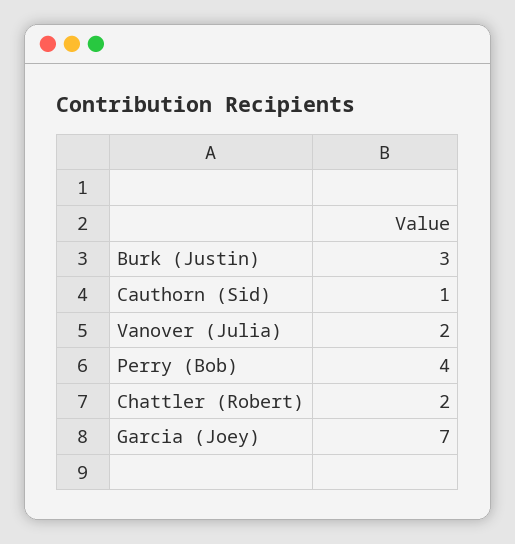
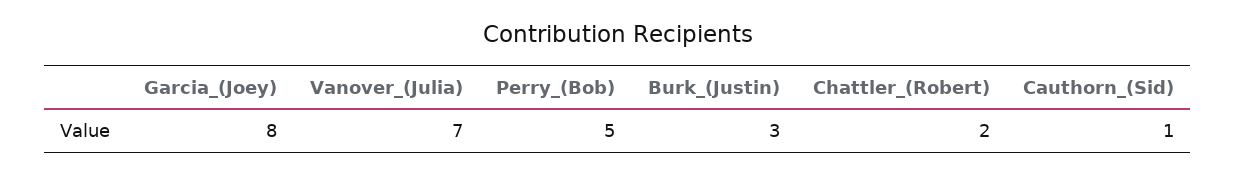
  {
    "Burk (Justin)": 3,
    "Cauthorn (Sid)": 1,
-   "Vanover (Julia)": 2,
+   "Vanover (Julia)": 7,
-   "Perry (Bob)": 4,
+   "Perry (Bob)": 5,
    "Chattler (Robert)": 2,
-   "Garcia (Joey)": 7
+   "Garcia (Joey)": 8
  }

